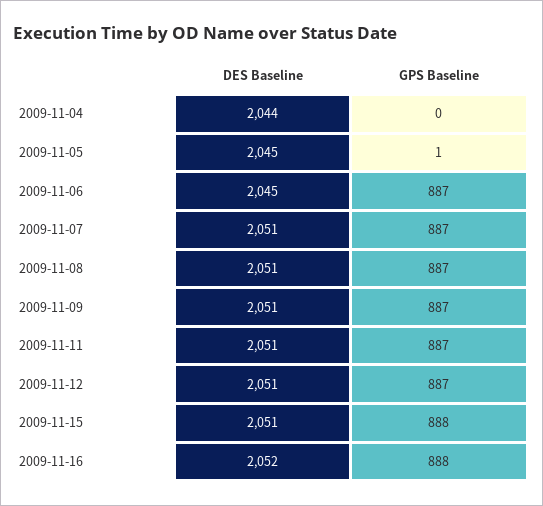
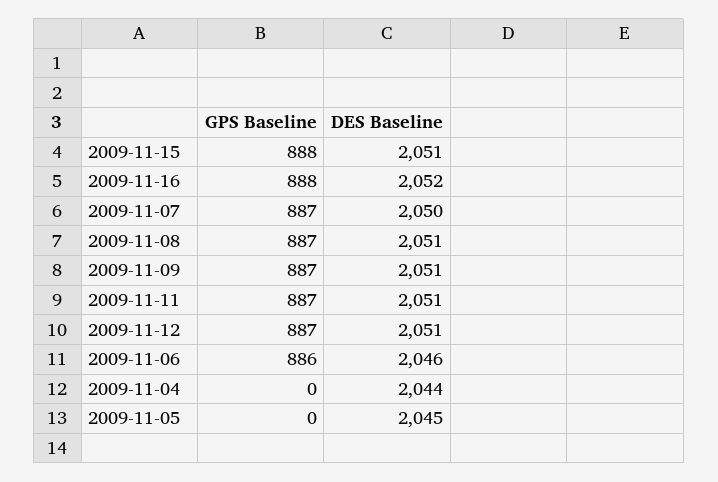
  {
    "DES Baseline": {
      "2009-11-04": 2044,
      "2009-11-05": 2045,
-     "2009-11-06": 2045,
+     "2009-11-06": 2046,
-     "2009-11-07": 2051,
+     "2009-11-07": 2050,
      "2009-11-08": 2051,
      "2009-11-09": 2051,
      "2009-11-11": 2051,
      "2009-11-12": 2051,
      "2009-11-15": 2051,
      "2009-11-16": 2052
    },
    "GPS Baseline": {
      "2009-11-04": 0,
-     "2009-11-05": 1,
+     "2009-11-05": 0,
-     "2009-11-06": 887,
+     "2009-11-06": 886,
      "2009-11-07": 887,
      "2009-11-08": 887,
      "2009-11-09": 887,
      "2009-11-11": 887,
      "2009-11-12": 887,
      "2009-11-15": 888,
      "2009-11-16": 888
    }
  }

